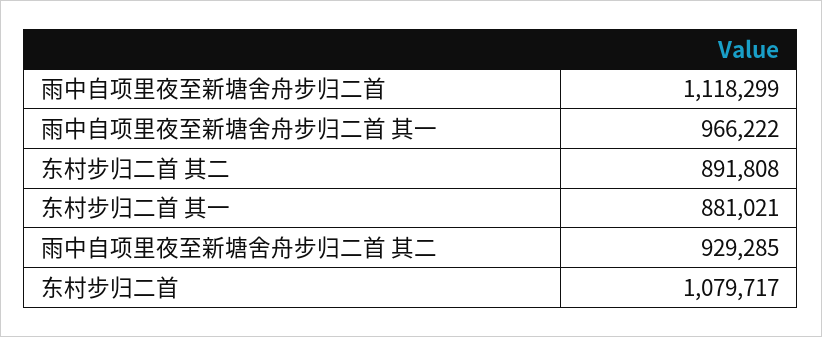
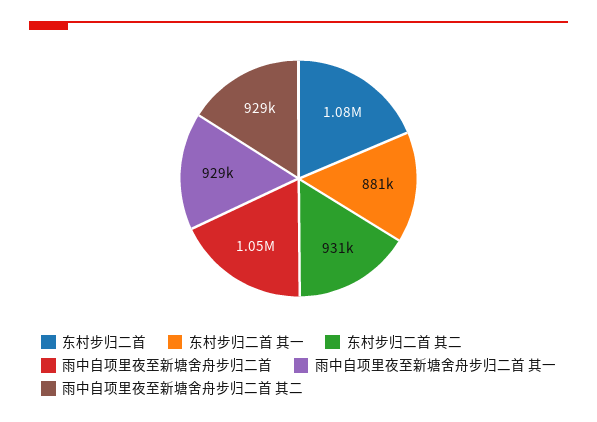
  {
-   "雨中自项里夜至新塘舍舟步归二首": 1118299,
+   "雨中自项里夜至新塘舍舟步归二首": 1050000,
-   "雨中自项里夜至新塘舍舟步归二首 其一": 966222,
+   "雨中自项里夜至新塘舍舟步归二首 其一": 929000,
-   "东村步归二首 其二": 891808,
+   "东村步归二首 其二": 931000,
    "东村步归二首 其一": 881021,
    "雨中自项里夜至新塘舍舟步归二首 其二": 929285,
    "东村步归二首": 1079717
  }

